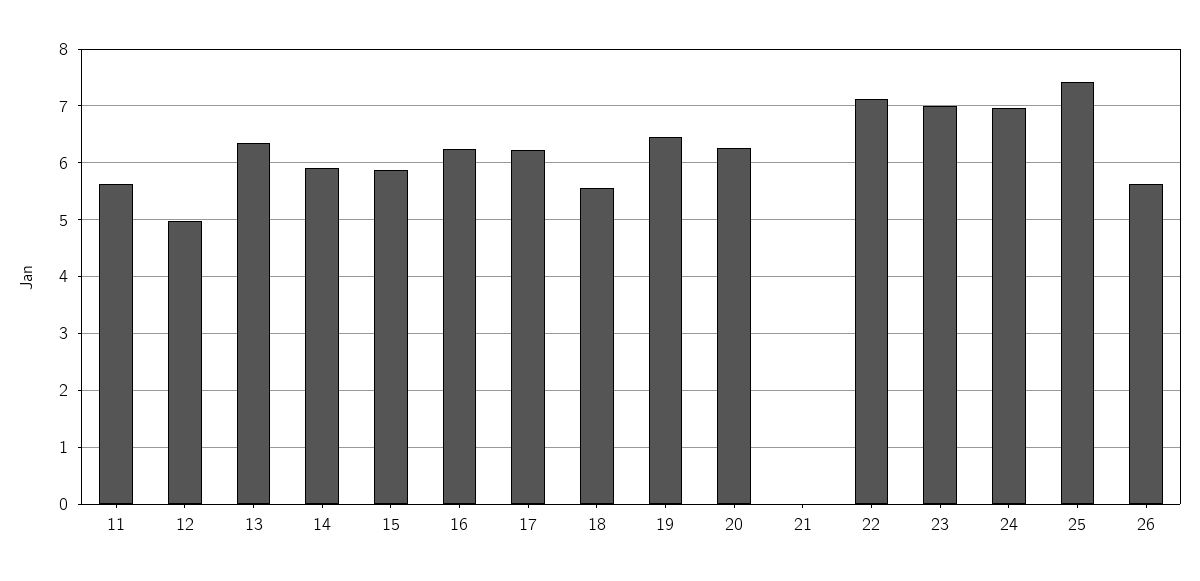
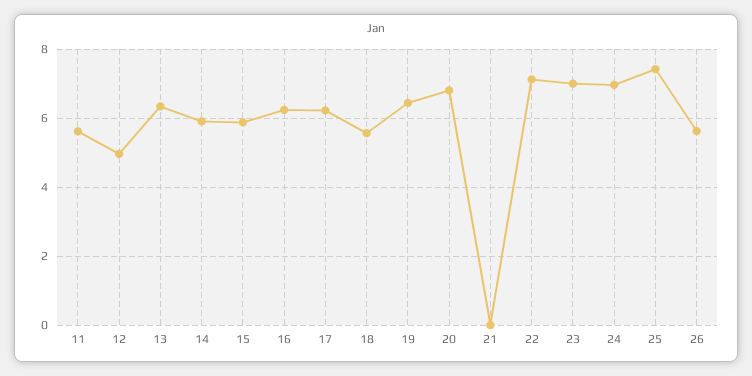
  {
    "11": 5.6,
    "12": 5,
    "13": 6.4,
    "14": 6,
    "15": 5.8,
    "16": 6.2,
    "17": 6.2,
    "18": 5.6,
    "19": 6.4,
-   "20": 6.2,
+   "20": 6.8,
    "21": 0,
    "22": 7.2,
    "23": 7,
    "24": 7,
    "25": 7.4,
    "26": 5.6
  }

